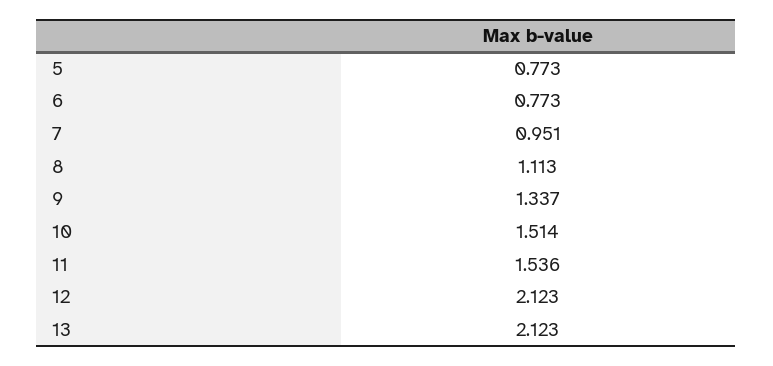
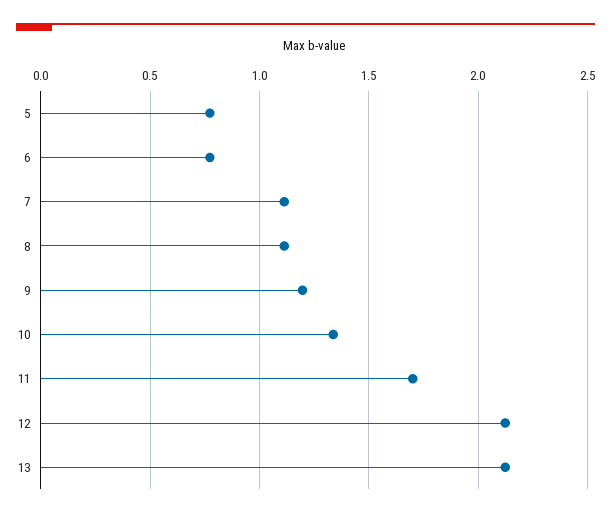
  {
    "5": 0.773,
    "6": 0.773,
-   "7": 0.951,
+   "7": 1.1,
    "8": 1.113,
-   "9": 1.337,
+   "9": 1.2,
-   "10": 1.514,
+   "10": 1.35,
-   "11": 1.536,
+   "11": 1.7,
    "12": 2.123,
    "13": 2.123
  }

